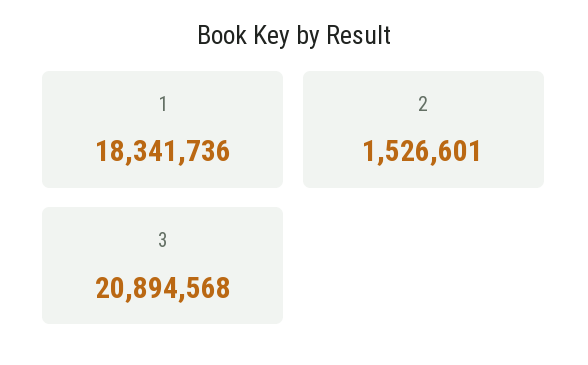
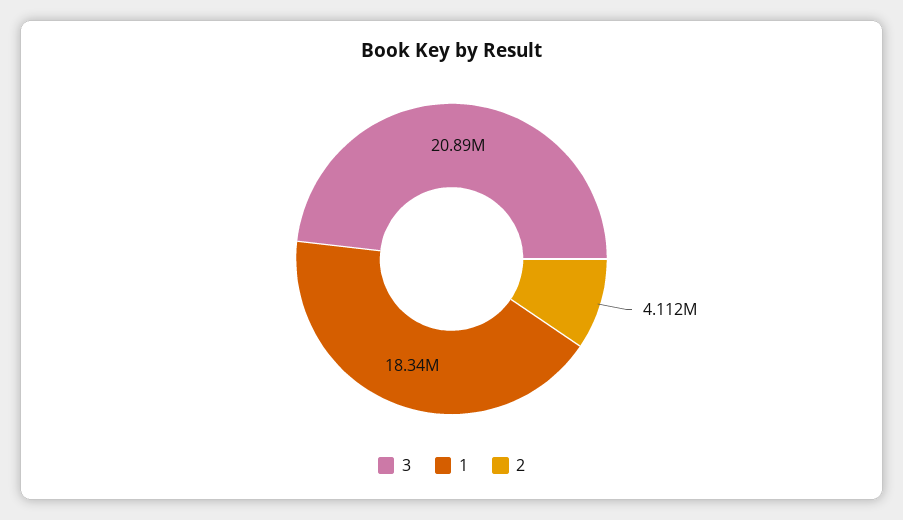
  {
    "1": 18341736,
-   "2": 1526601,
+   "2": 4112000,
    "3": 20894568
  }

